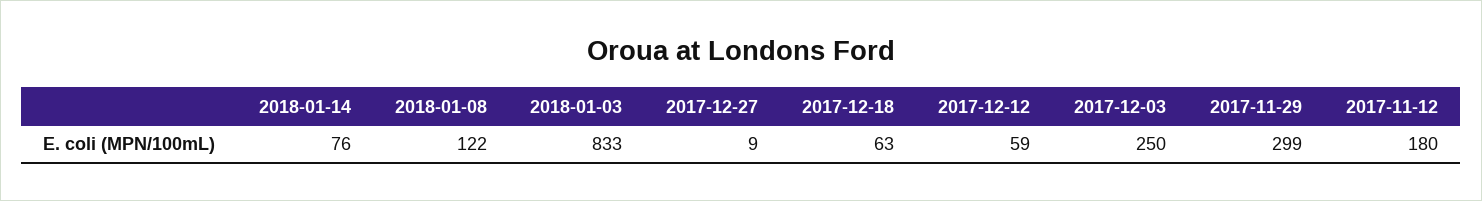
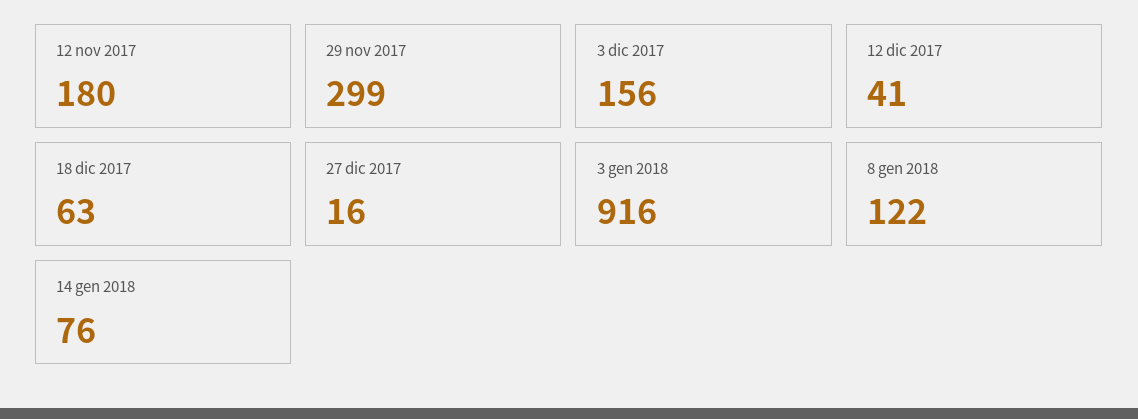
  {
    "2018-01-14": 76,
    "2018-01-08": 122,
-   "2018-01-03": 833,
+   "2018-01-03": 916,
-   "2017-12-27": 9,
+   "2017-12-27": 16,
    "2017-12-18": 63,
-   "2017-12-12": 59,
+   "2017-12-12": 41,
-   "2017-12-03": 250,
+   "2017-12-03": 156,
    "2017-11-29": 299,
    "2017-11-12": 180
  }

